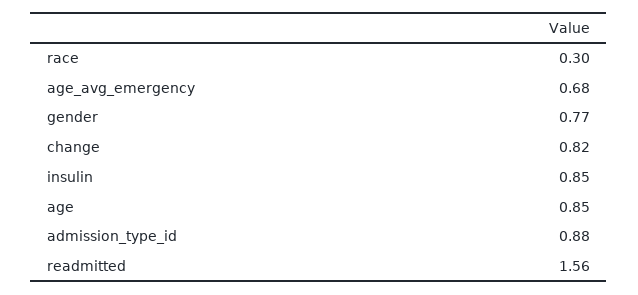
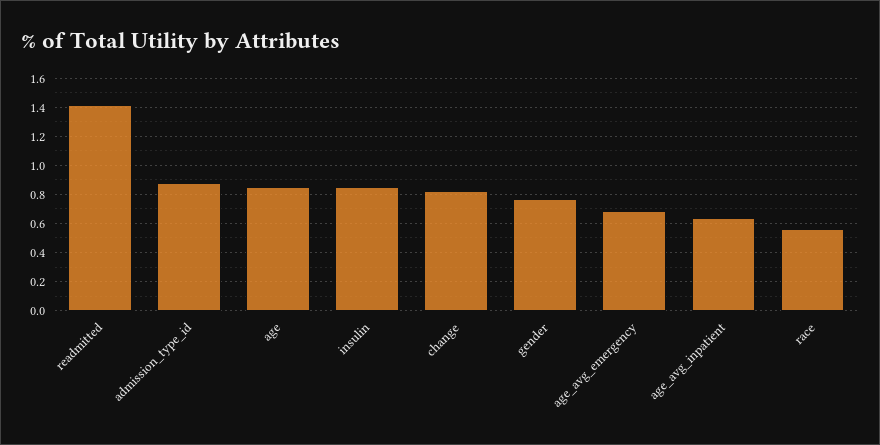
  {
-   "race": 0.3,
+   "race": 0.55,
    "age_avg_emergency": 0.68,
    "gender": 0.77,
    "change": 0.82,
    "insulin": 0.85,
    "age": 0.85,
    "admission_type_id": 0.88,
-   "readmitted": 1.56
+   "readmitted": 1.4,
+   "age_avg_inpatient": 0.65
  }

